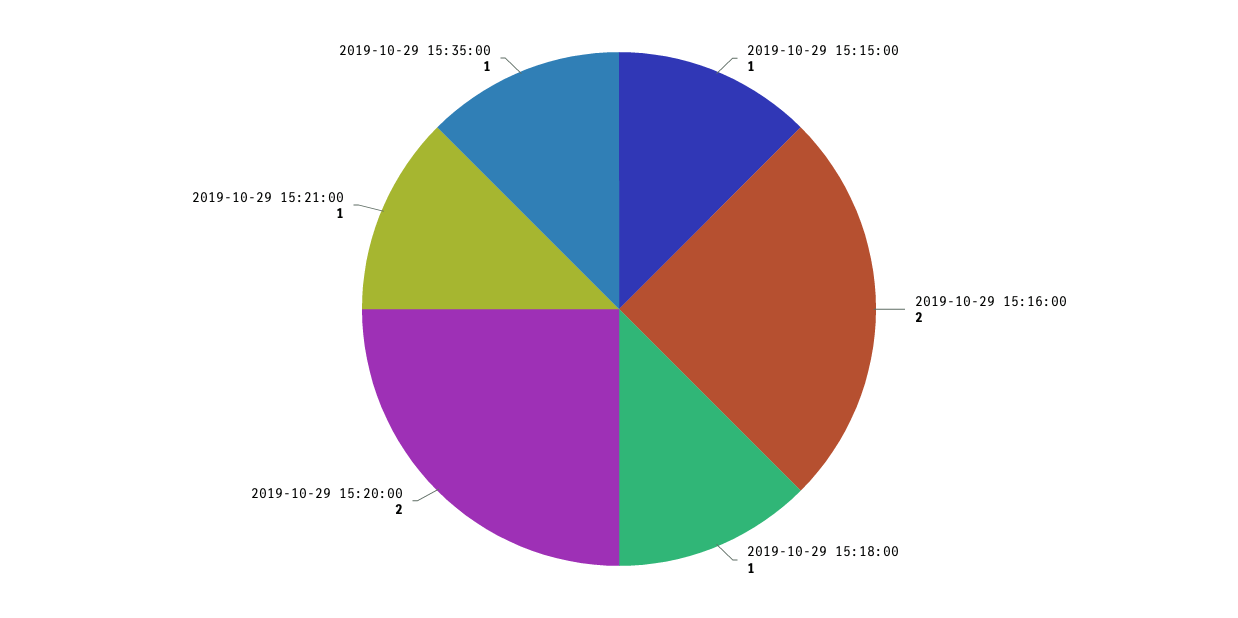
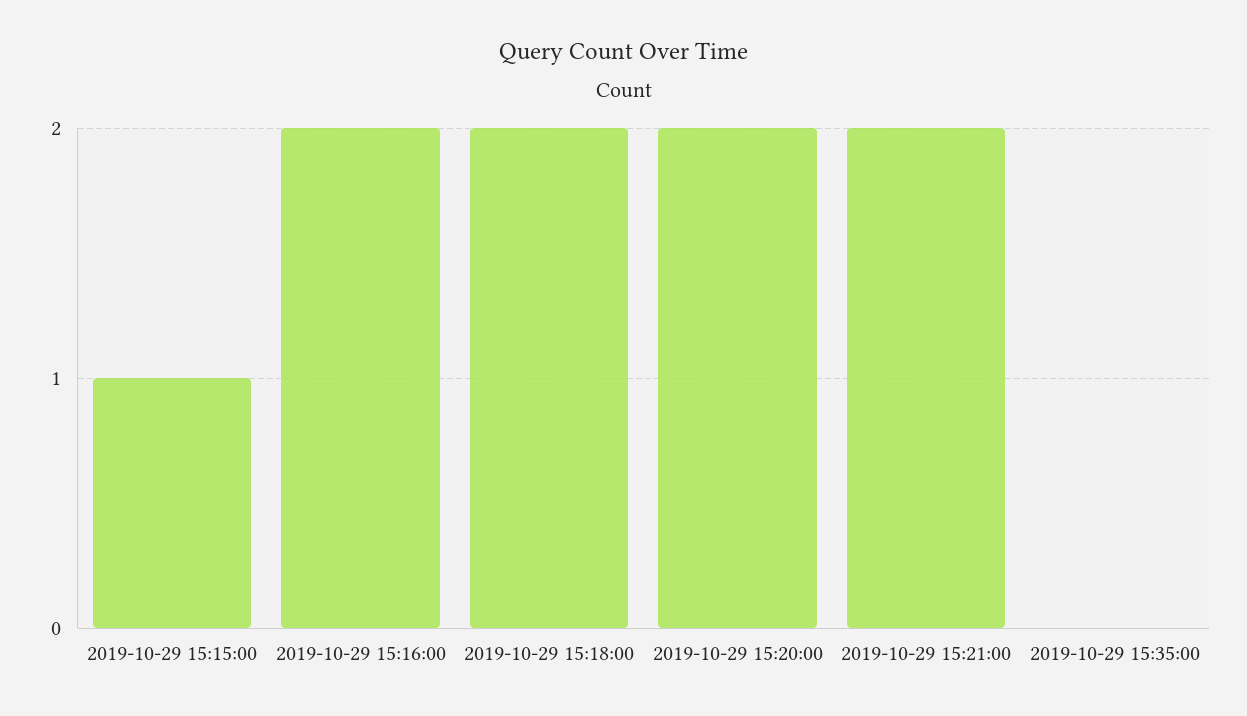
  {
    "2019-10-29 15:15:00": 1,
    "2019-10-29 15:16:00": 2,
-   "2019-10-29 15:18:00": 1,
+   "2019-10-29 15:18:00": 2,
    "2019-10-29 15:20:00": 2,
-   "2019-10-29 15:21:00": 1,
+   "2019-10-29 15:21:00": 2,
-   "2019-10-29 15:35:00": 1
+   "2019-10-29 15:35:00": 0
  }

